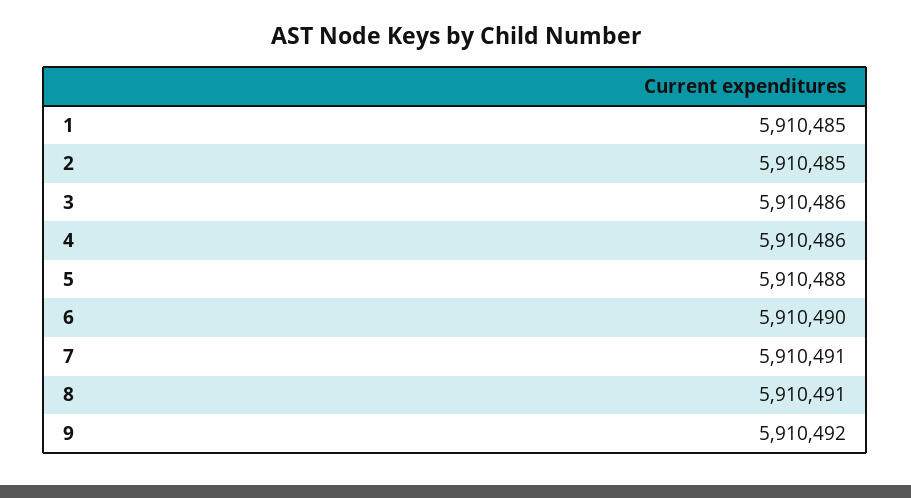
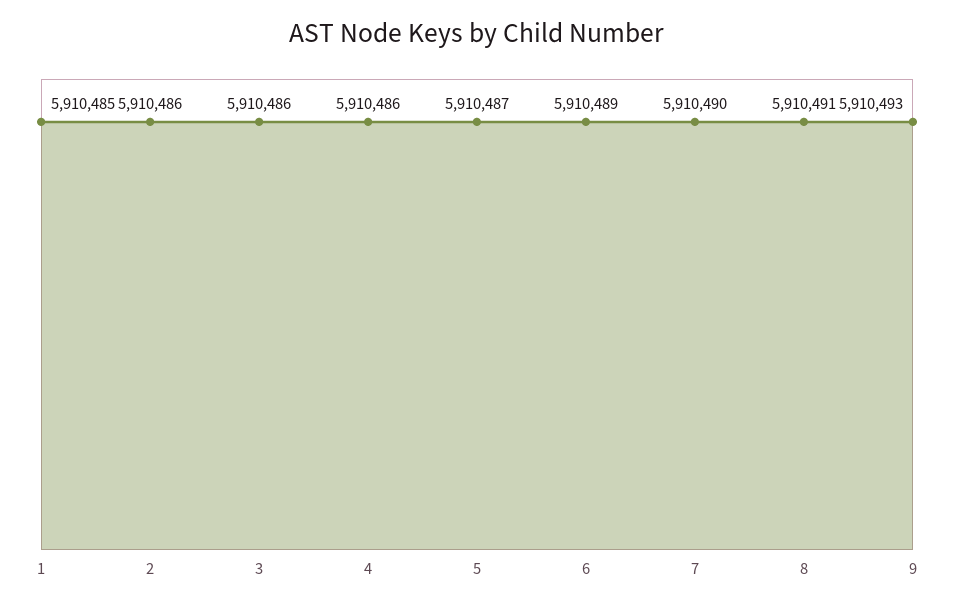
  {
    "1": 5910485,
-   "2": 5910485,
+   "2": 5910486,
    "3": 5910486,
    "4": 5910486,
-   "5": 5910488,
+   "5": 5910487,
-   "6": 5910490,
+   "6": 5910489,
-   "7": 5910491,
+   "7": 5910490,
    "8": 5910491,
-   "9": 5910492
+   "9": 5910493
  }

